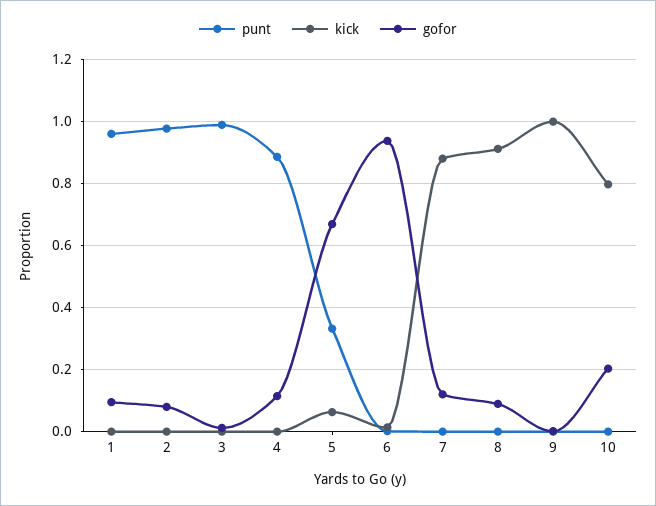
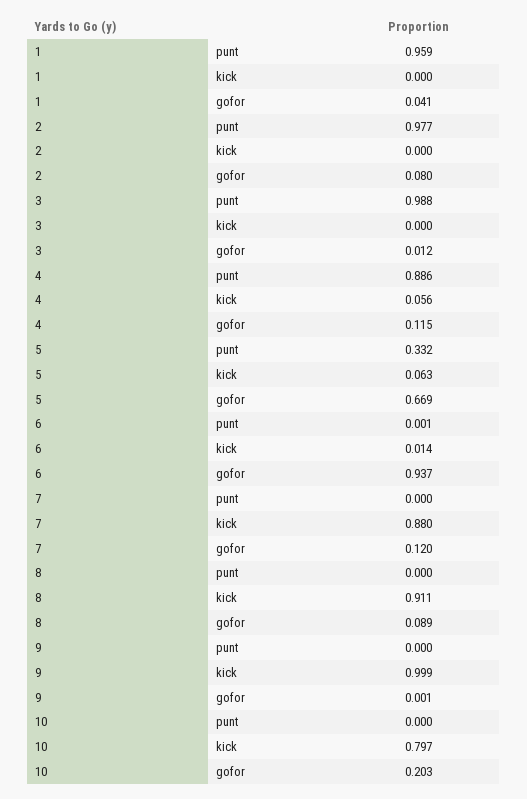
  {
    "punt": {
      "1": 0.959,
      "2": 0.977,
      "3": 0.988,
      "4": 0.886,
      "5": 0.332,
      "6": 0.001,
      "7": 0,
      "8": 0,
      "9": 0,
      "10": 0
    },
    "kick": {
      "1": 0,
      "2": 0,
      "3": 0,
-     "4": 0,
+     "4": 0.056,
      "5": 0.063,
      "6": 0.014,
      "7": 0.88,
      "8": 0.911,
      "9": 0.999,
      "10": 0.797
    },
    "gofor": {
-     "1": 0.1,
+     "1": 0.041,
      "2": 0.08,
      "3": 0.012,
      "4": 0.115,
      "5": 0.669,
      "6": 0.937,
      "7": 0.12,
      "8": 0.089,
      "9": 0.001,
      "10": 0.203
    }
  }

